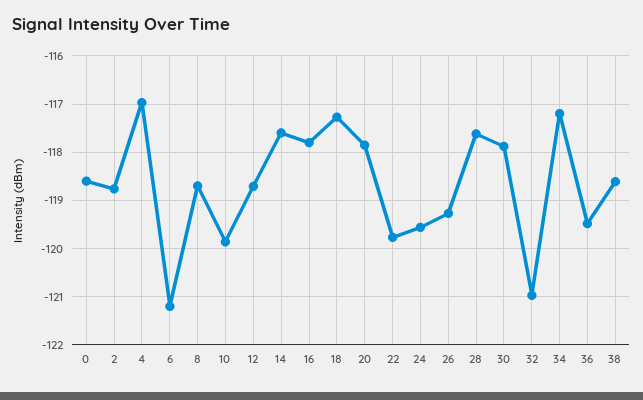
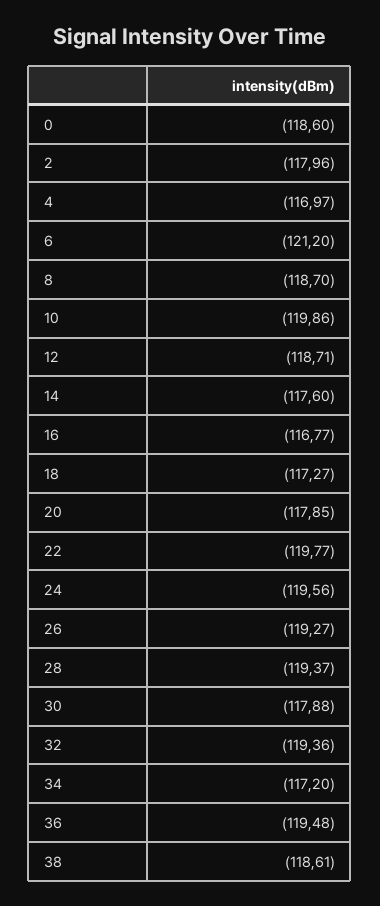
  {
    "0": -118.6,
-   "2": -118.8,
+   "2": -117.96,
    "4": -116.97,
    "6": -121.2,
    "8": -118.7,
    "10": -119.86,
    "12": -118.71,
    "14": -117.6,
-   "16": -117.8,
+   "16": -116.77,
    "18": -117.27,
    "20": -117.85,
    "22": -119.77,
    "24": -119.56,
    "26": -119.27,
-   "28": -117.6,
+   "28": -119.37,
    "30": -117.88,
-   "32": -121,
+   "32": -119.36,
    "34": -117.2,
    "36": -119.48,
    "38": -118.61
  }

